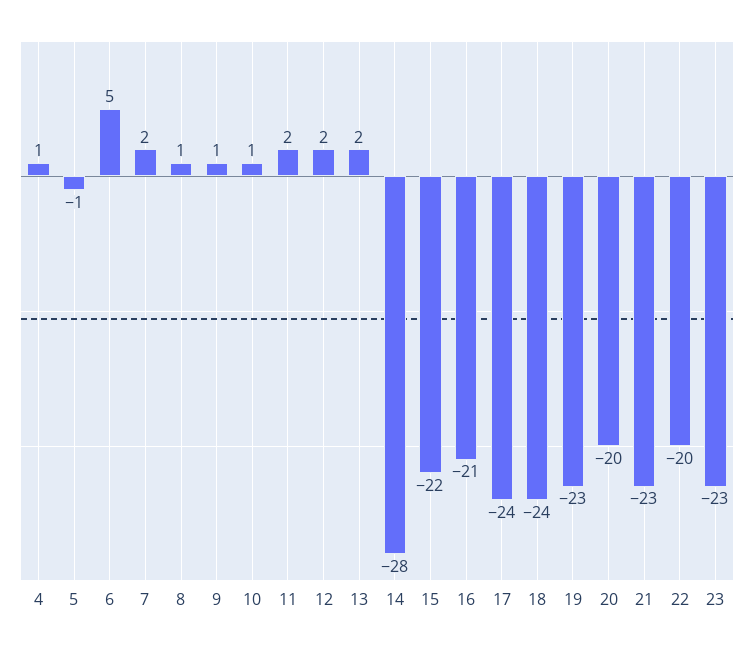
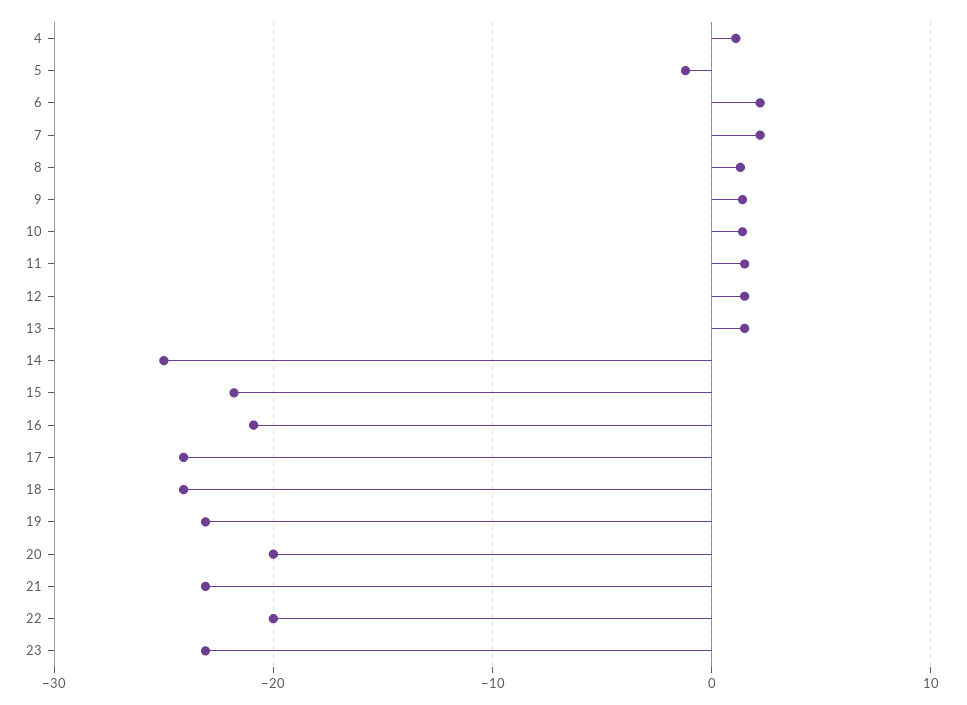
  {
    "4": 1,
    "5": -1,
-   "6": 5,
+   "6": 2,
    "7": 2,
    "8": 1,
    "9": 1,
    "10": 1,
    "11": 2,
    "12": 2,
    "13": 2,
-   "14": -28,
+   "14": -25,
    "15": -22,
    "16": -21,
    "17": -24,
    "18": -24,
    "19": -23,
    "20": -20,
    "21": -23,
    "22": -20,
    "23": -23
  }

